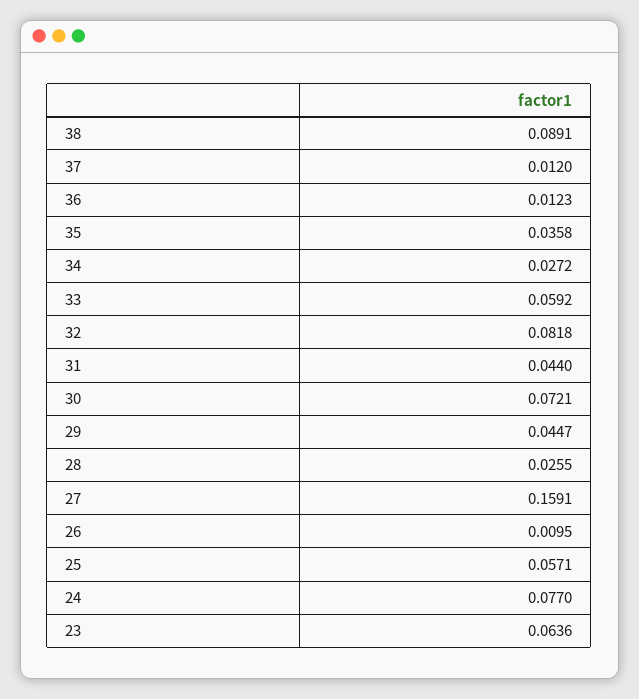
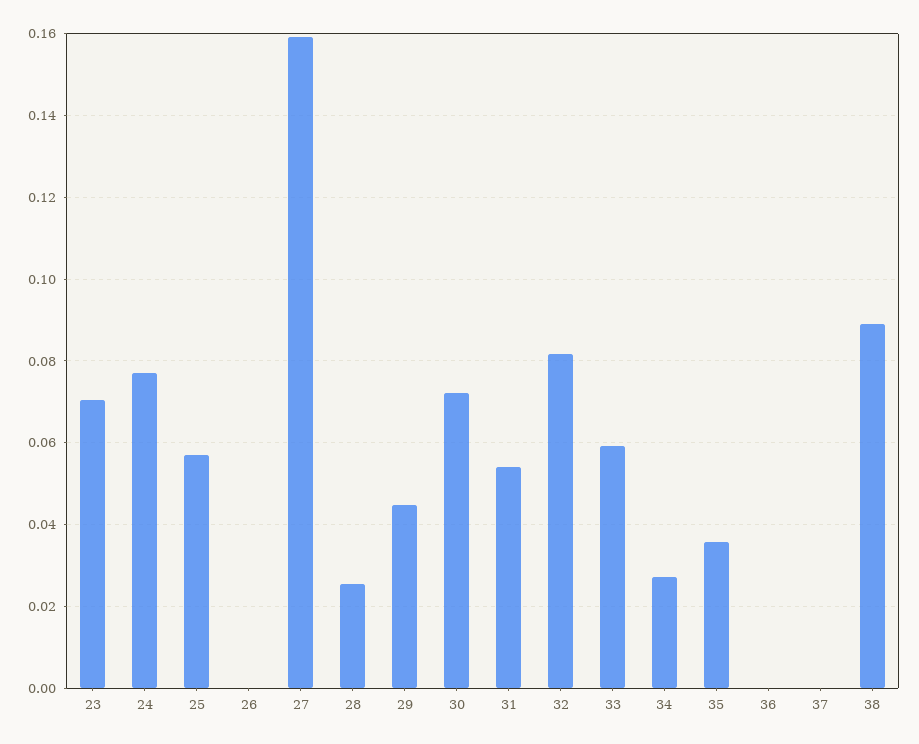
  {
    "38": 0.0891,
-   "37": 0.012,
+   "37": 0,
-   "36": 0.0123,
+   "36": 0,
    "35": 0.0358,
    "34": 0.0272,
    "33": 0.0592,
    "32": 0.0818,
-   "31": 0.044,
+   "31": 0.054,
    "30": 0.0721,
    "29": 0.0447,
    "28": 0.0255,
    "27": 0.1591,
-   "26": 0.0095,
+   "26": 0,
    "25": 0.0571,
    "24": 0.077,
-   "23": 0.0636
+   "23": 0.07
  }

